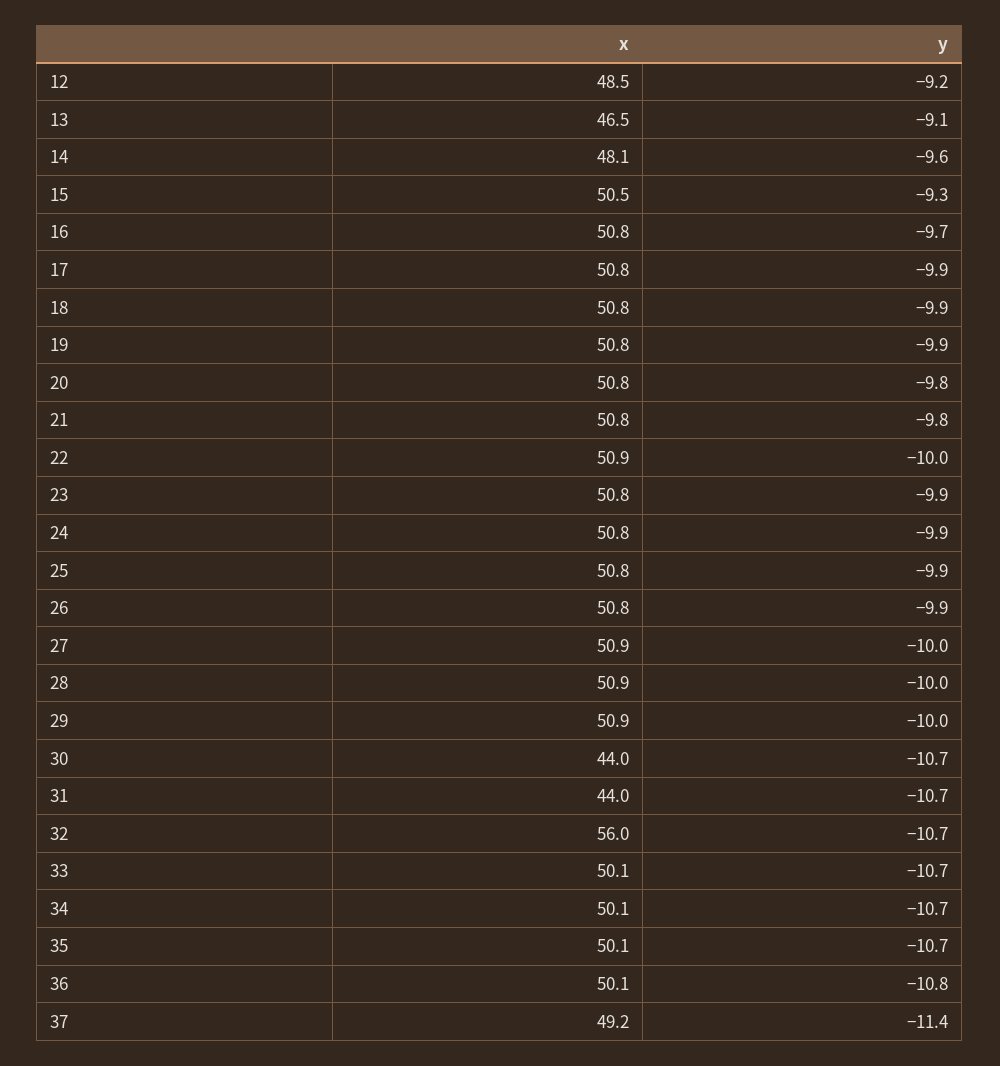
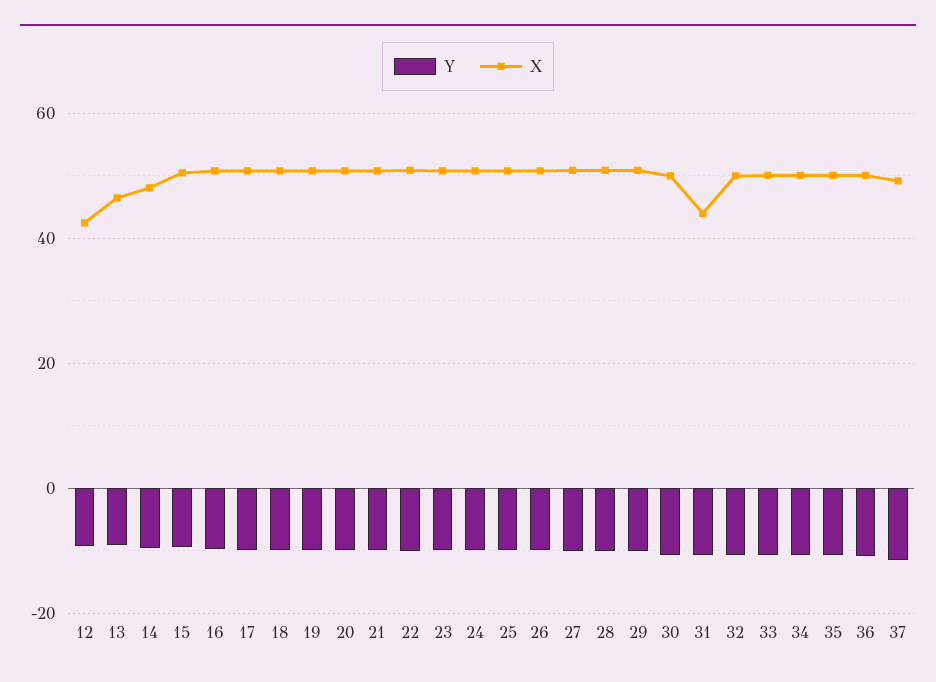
  {
    "x": {
-     "12": 48.5,
+     "12": 42,
      "13": 46.5,
      "14": 48.1,
      "15": 50.5,
      "16": 50.8,
      "17": 50.8,
      "18": 50.8,
      "19": 50.8,
      "20": 50.8,
      "21": 50.8,
      "22": 50.9,
      "23": 50.8,
      "24": 50.8,
      "25": 50.8,
      "26": 50.8,
      "27": 50.9,
      "28": 50.9,
      "29": 50.9,
-     "30": 44,
+     "30": 50,
      "31": 44,
-     "32": 56,
+     "32": 50,
      "33": 50.1,
      "34": 50.1,
      "35": 50.1,
      "36": 50.1,
      "37": 49.2
    },
    "y": {
      "12": -9.2,
      "13": -9.1,
      "14": -9.6,
      "15": -9.3,
      "16": -9.7,
      "17": -9.9,
      "18": -9.9,
      "19": -9.9,
      "20": -9.8,
      "21": -9.8,
      "22": -10,
      "23": -9.9,
      "24": -9.9,
      "25": -9.9,
      "26": -9.9,
      "27": -10,
      "28": -10,
      "29": -10,
      "30": -10.7,
      "31": -10.7,
      "32": -10.7,
      "33": -10.7,
      "34": -10.7,
      "35": -10.7,
      "36": -10.8,
      "37": -11.4
    }
  }

